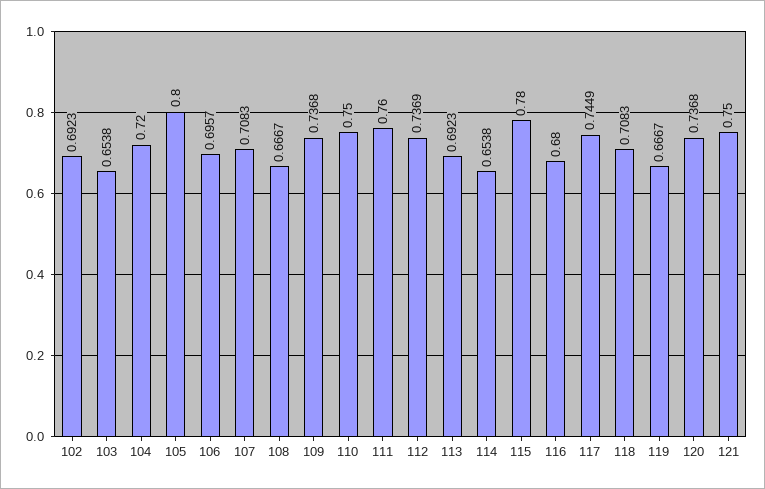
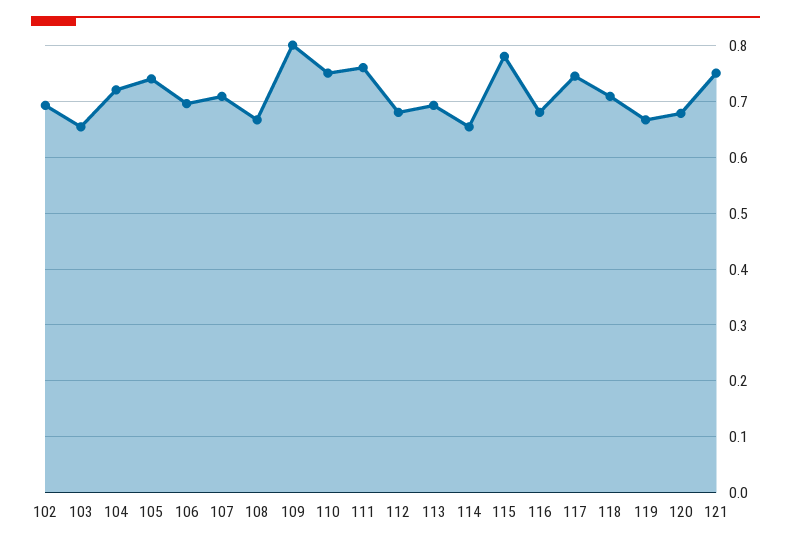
  {
    "102": 0.6923,
    "103": 0.6538,
    "104": 0.72,
-   "105": 0.8,
+   "105": 0.74,
    "106": 0.6957,
    "107": 0.7083,
    "108": 0.6667,
-   "109": 0.7368,
+   "109": 0.8,
    "110": 0.75,
    "111": 0.76,
-   "112": 0.7369,
+   "112": 0.68,
    "113": 0.6923,
    "114": 0.6538,
    "115": 0.78,
    "116": 0.68,
    "117": 0.7449,
    "118": 0.7083,
    "119": 0.6667,
-   "120": 0.7368,
+   "120": 0.68,
    "121": 0.75
  }

